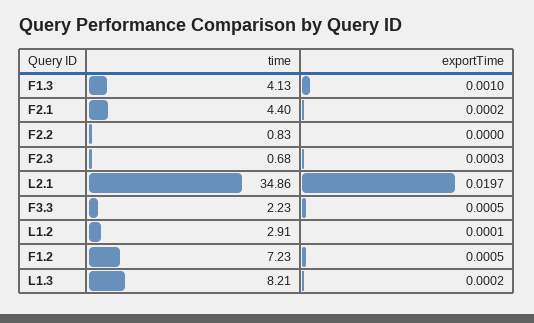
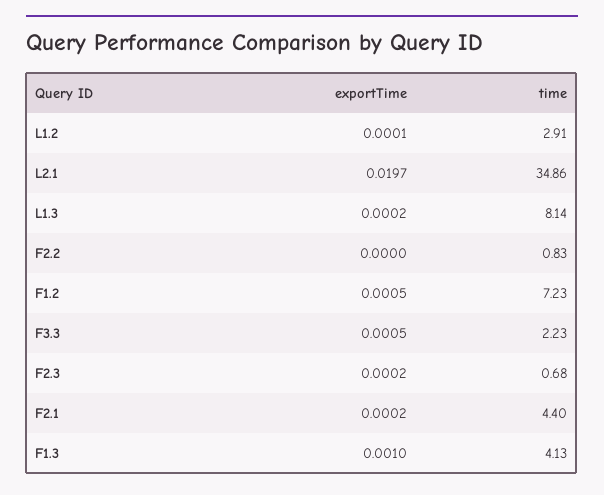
  {
    "time": {
      "F1.3": 4.13,
      "F2.1": 4.4,
      "F2.2": 0.83,
      "F2.3": 0.68,
      "L2.1": 34.86,
      "F3.3": 2.23,
      "L1.2": 2.91,
      "F1.2": 7.23,
-     "L1.3": 8.21
+     "L1.3": 8.14
    },
    "exportTime": {
      "F1.3": 0.001,
      "F2.1": 0.0002,
      "F2.2": 0,
-     "F2.3": 0.0003,
+     "F2.3": 0.0002,
      "L2.1": 0.0197,
      "F3.3": 0.0005,
      "L1.2": 0.0001,
      "F1.2": 0.0005,
      "L1.3": 0.0002
    }
  }

